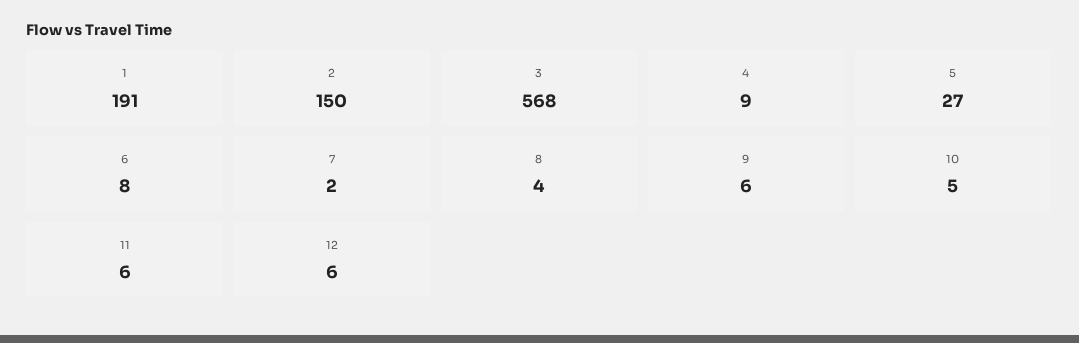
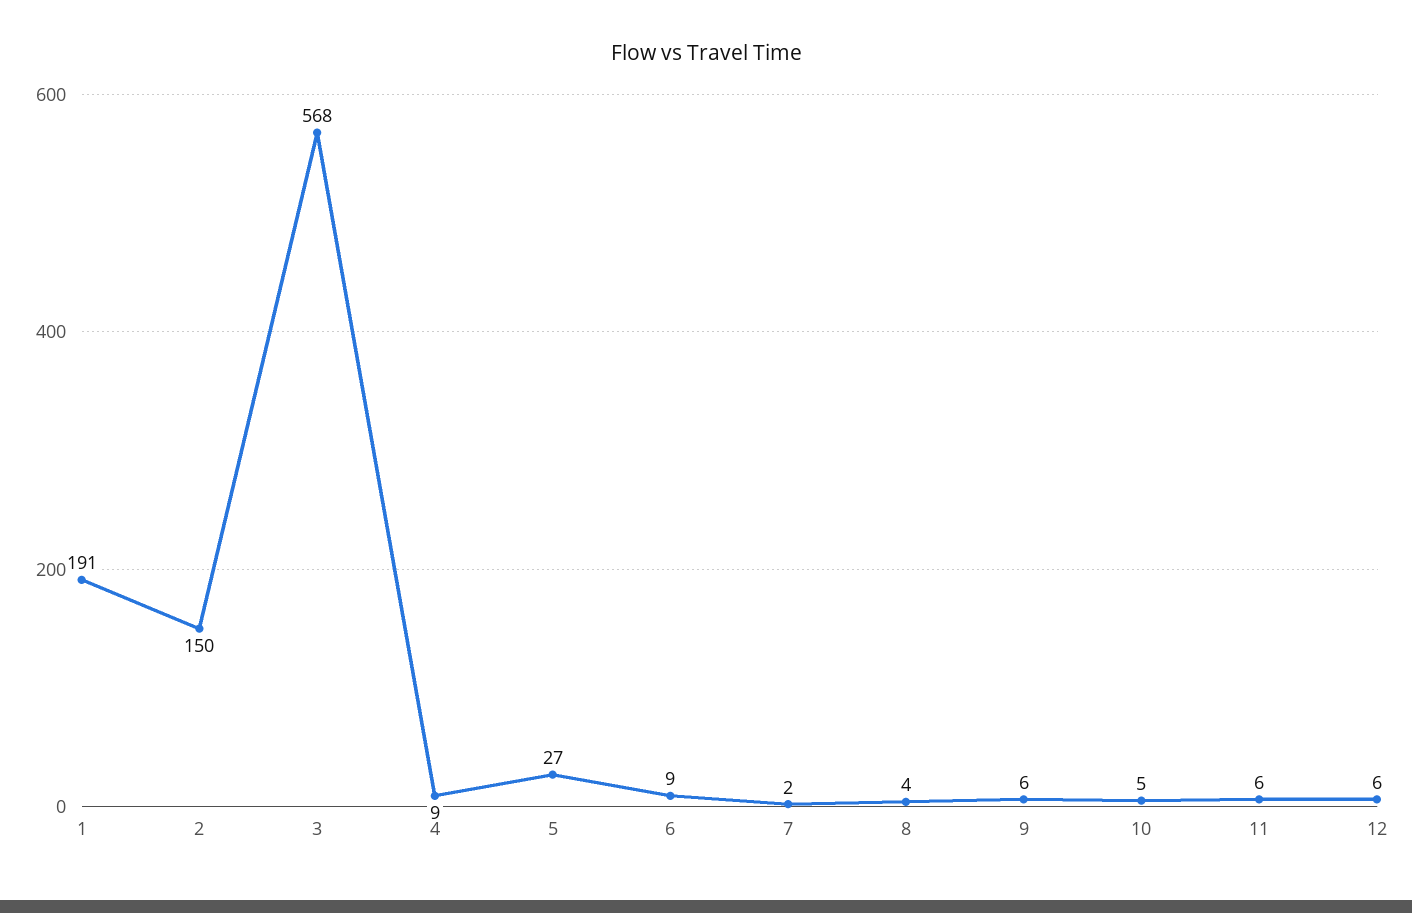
  {
    "1": 191,
    "2": 150,
    "3": 568,
    "4": 9,
    "5": 27,
-   "6": 8,
+   "6": 9,
    "7": 2,
    "8": 4,
    "9": 6,
    "10": 5,
    "11": 6,
    "12": 6
  }

